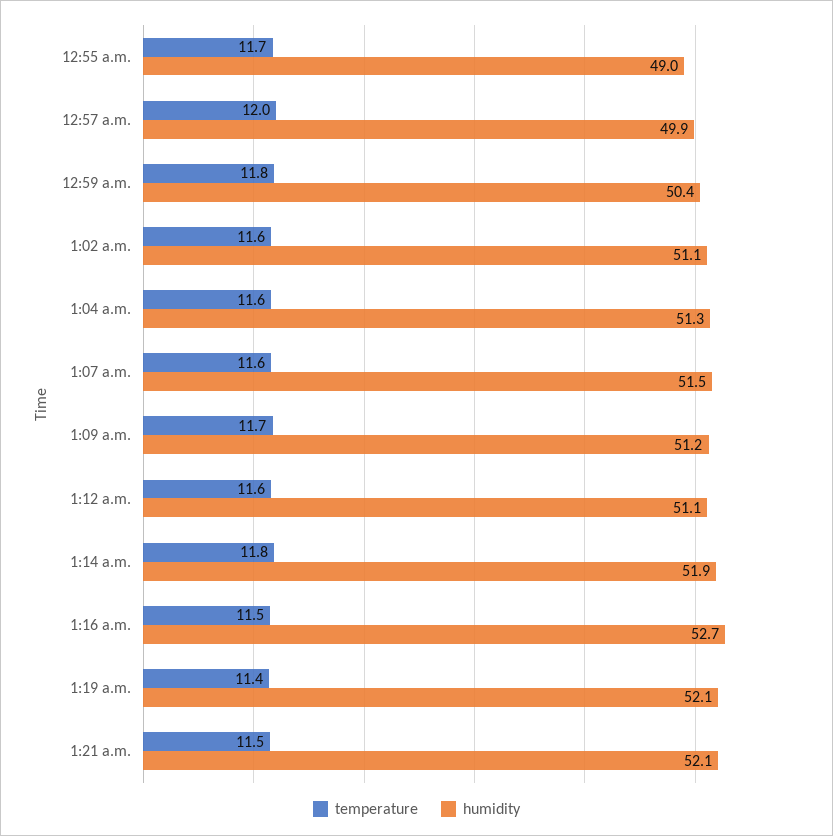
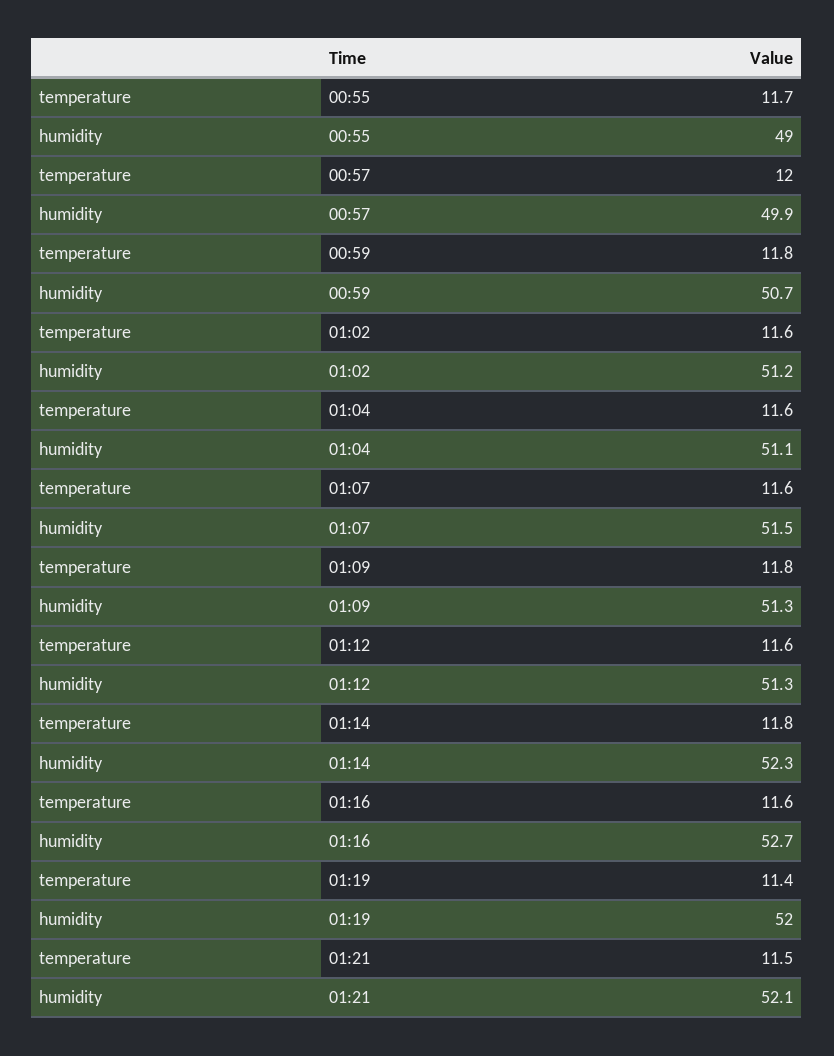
  {
    "temperature": {
      "12:55 a.m.": 11.7,
      "12:57 a.m.": 12,
      "12:59 a.m.": 11.8,
      "1:02 a.m.": 11.6,
      "1:04 a.m.": 11.6,
      "1:07 a.m.": 11.6,
-     "1:09 a.m.": 11.7,
+     "1:09 a.m.": 11.8,
      "1:12 a.m.": 11.6,
      "1:14 a.m.": 11.8,
-     "1:16 a.m.": 11.5,
+     "1:16 a.m.": 11.6,
      "1:19 a.m.": 11.4,
      "1:21 a.m.": 11.5
    },
    "humidity": {
      "12:55 a.m.": 49,
      "12:57 a.m.": 49.9,
-     "12:59 a.m.": 50.4,
+     "12:59 a.m.": 50.7,
-     "1:02 a.m.": 51.1,
+     "1:02 a.m.": 51.2,
-     "1:04 a.m.": 51.3,
+     "1:04 a.m.": 51.1,
      "1:07 a.m.": 51.5,
-     "1:09 a.m.": 51.2,
+     "1:09 a.m.": 51.3,
-     "1:12 a.m.": 51.1,
+     "1:12 a.m.": 51.3,
-     "1:14 a.m.": 51.9,
+     "1:14 a.m.": 52.3,
      "1:16 a.m.": 52.7,
-     "1:19 a.m.": 52.1,
+     "1:19 a.m.": 52,
      "1:21 a.m.": 52.1
    }
  }

